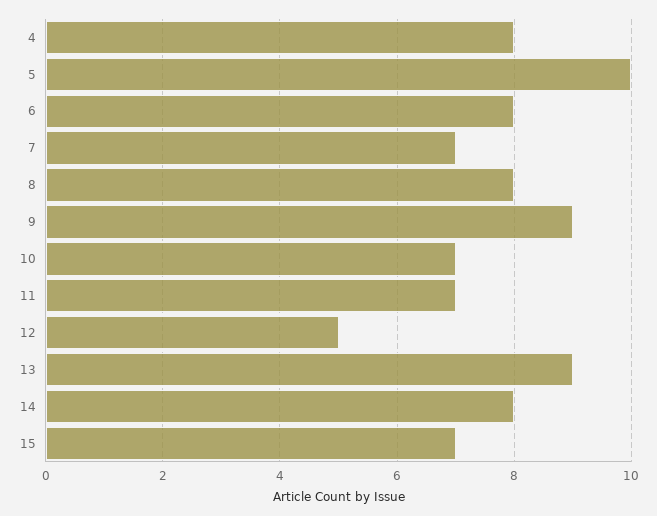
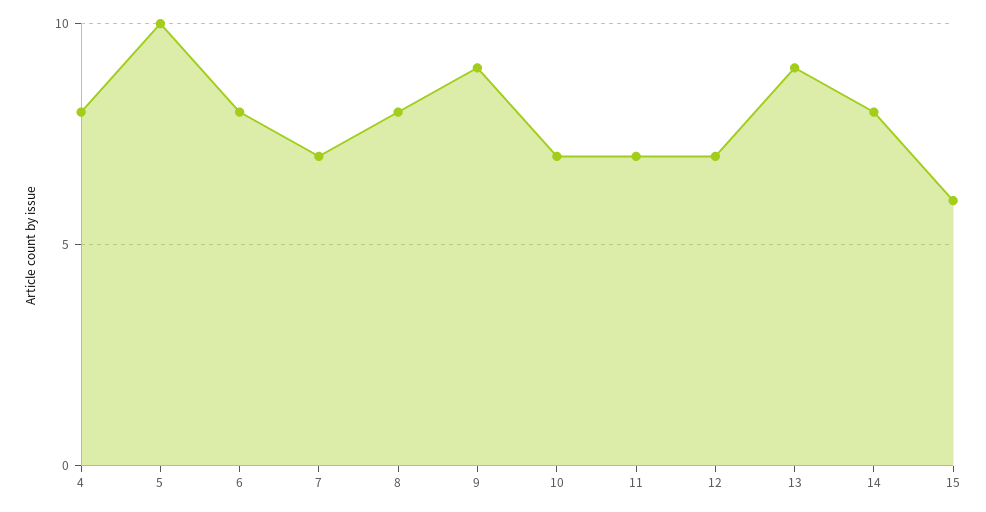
  {
    "4": 8,
    "5": 10,
    "6": 8,
    "7": 7,
    "8": 8,
    "9": 9,
    "10": 7,
    "11": 7,
-   "12": 5,
+   "12": 7,
    "13": 9,
    "14": 8,
-   "15": 7
+   "15": 6
  }

